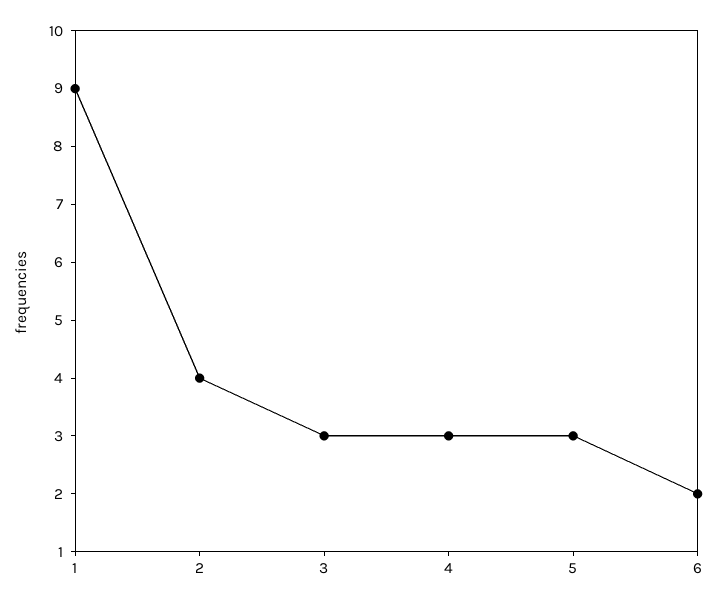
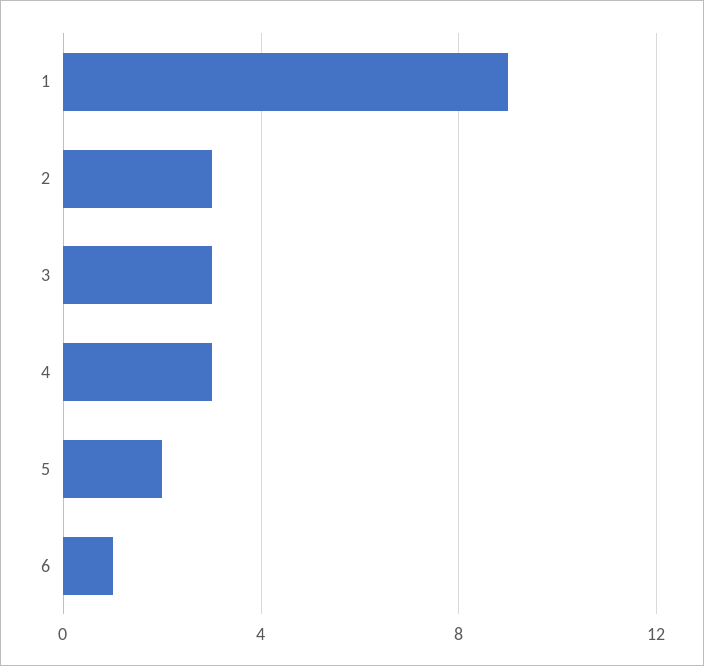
  {
    "1": 9,
-   "2": 4,
+   "2": 3,
    "3": 3,
    "4": 3,
-   "5": 3,
+   "5": 2,
-   "6": 2
+   "6": 1
  }

